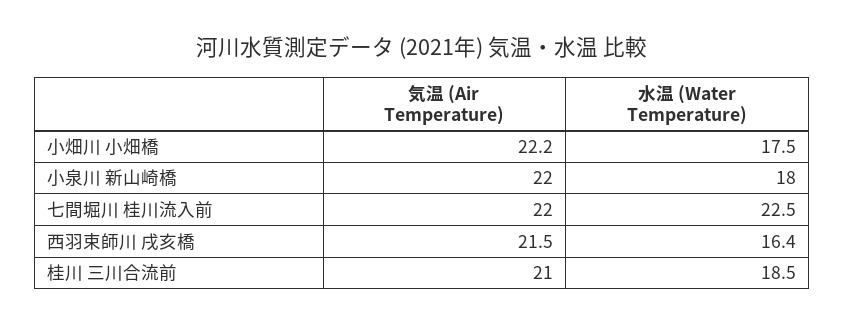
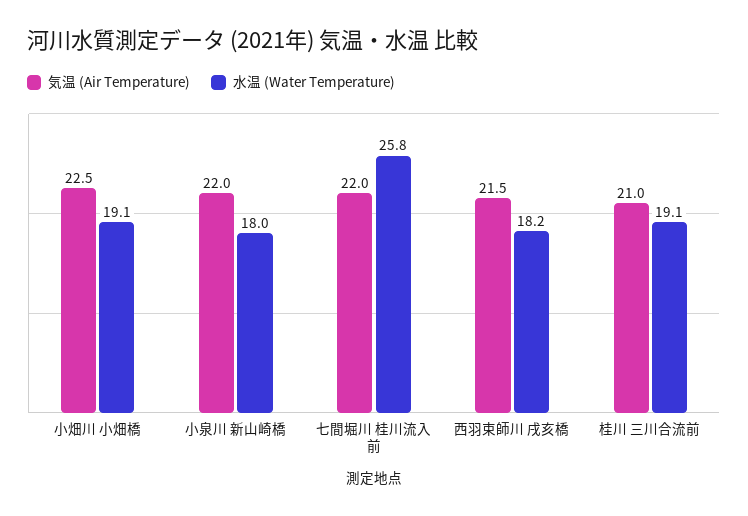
  {
    "気温 (Air Temperature)": {
-     "小畑川 小畑橋": 22.2,
+     "小畑川 小畑橋": 22.5,
      "小泉川 新山崎橋": 22,
      "七間堀川 桂川流入前": 22,
      "西羽束師川 戌亥橋": 21.5,
      "桂川 三川合流前": 21
    },
    "水温 (Water Temperature)": {
-     "小畑川 小畑橋": 17.5,
+     "小畑川 小畑橋": 19.1,
      "小泉川 新山崎橋": 18,
-     "七間堀川 桂川流入前": 22.5,
+     "七間堀川 桂川流入前": 25.8,
-     "西羽束師川 戌亥橋": 16.4,
+     "西羽束師川 戌亥橋": 18.2,
-     "桂川 三川合流前": 18.5
+     "桂川 三川合流前": 19.1
    }
  }

